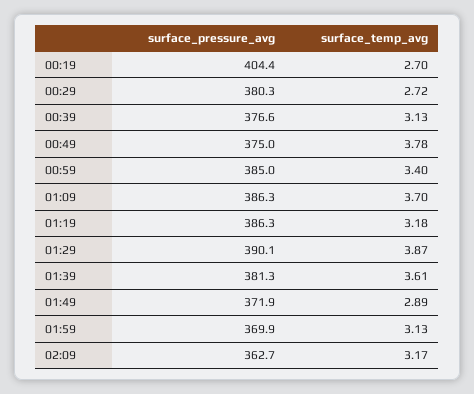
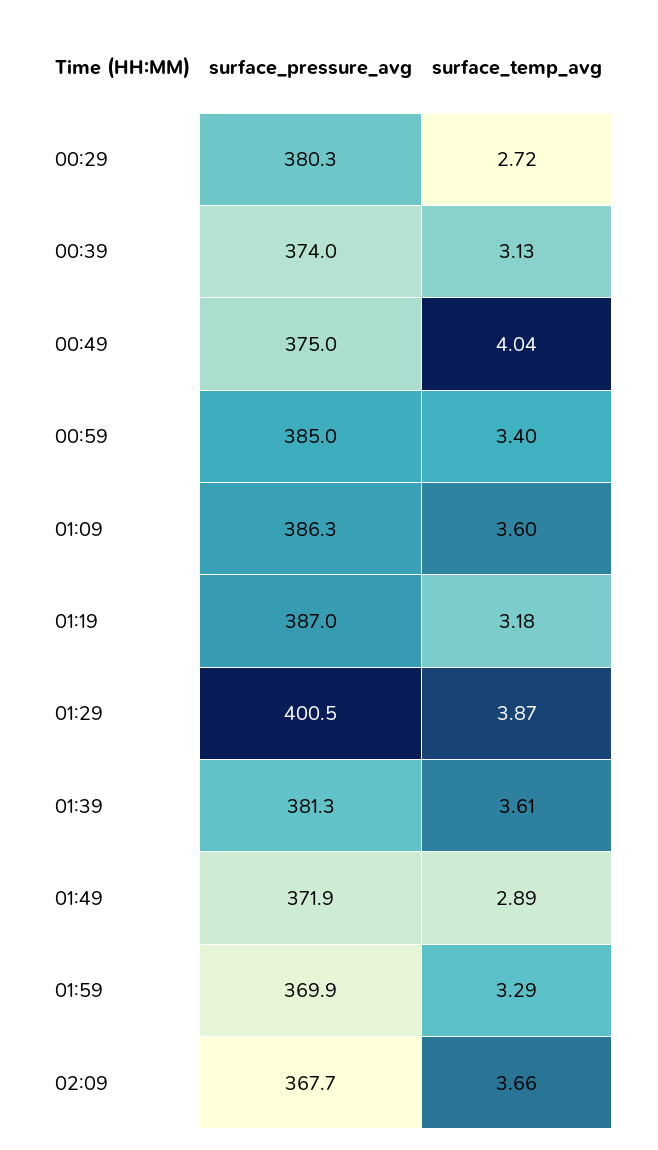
  {
    "surface_pressure_avg": {
-     "00:19": 404.4,
      "00:29": 380.3,
-     "00:39": 376.6,
+     "00:39": 374,
      "00:49": 375,
      "00:59": 385,
      "01:09": 386.3,
-     "01:19": 386.3,
+     "01:19": 387,
-     "01:29": 390.1,
+     "01:29": 400.5,
      "01:39": 381.3,
      "01:49": 371.9,
      "01:59": 369.9,
-     "02:09": 362.7
+     "02:09": 367.7
    },
    "surface_temp_avg": {
-     "00:19": 2.7,
      "00:29": 2.72,
      "00:39": 3.13,
-     "00:49": 3.78,
+     "00:49": 4.04,
      "00:59": 3.4,
-     "01:09": 3.7,
+     "01:09": 3.6,
      "01:19": 3.18,
      "01:29": 3.87,
      "01:39": 3.61,
      "01:49": 2.89,
-     "01:59": 3.13,
+     "01:59": 3.29,
-     "02:09": 3.17
+     "02:09": 3.66
    }
  }

